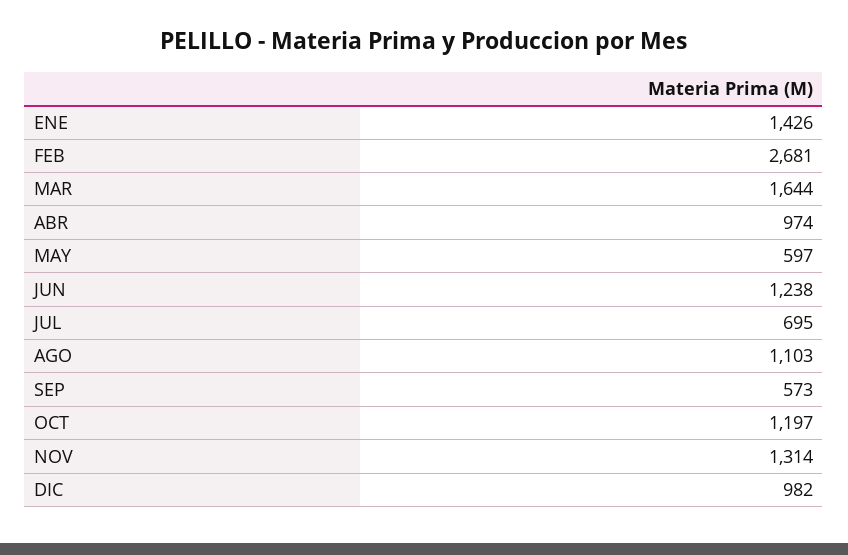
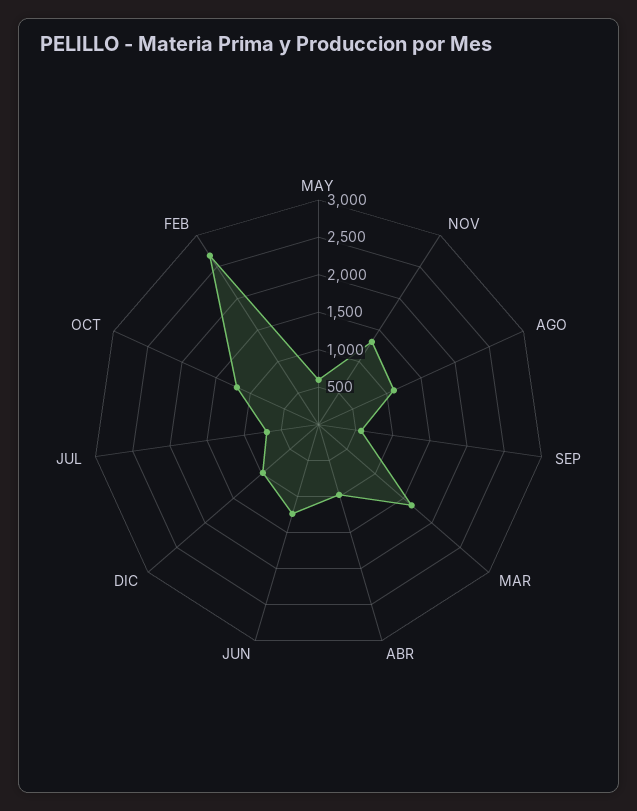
  {
-   "ENE": 1426,
    "FEB": 2681,
    "MAR": 1644,
    "ABR": 974,
    "MAY": 597,
    "JUN": 1238,
    "JUL": 695,
    "AGO": 1103,
    "SEP": 573,
    "OCT": 1197,
    "NOV": 1314,
    "DIC": 982
  }

